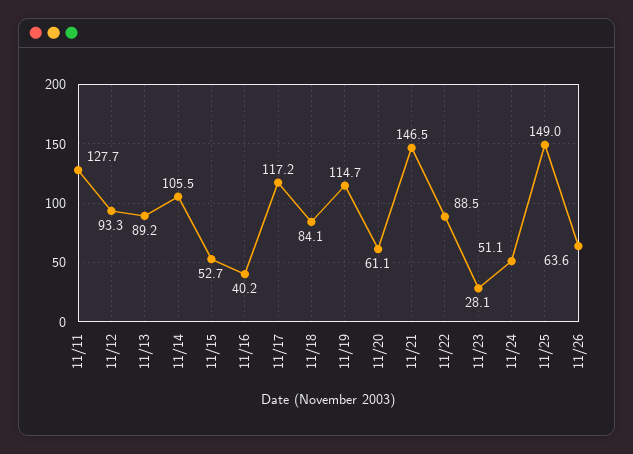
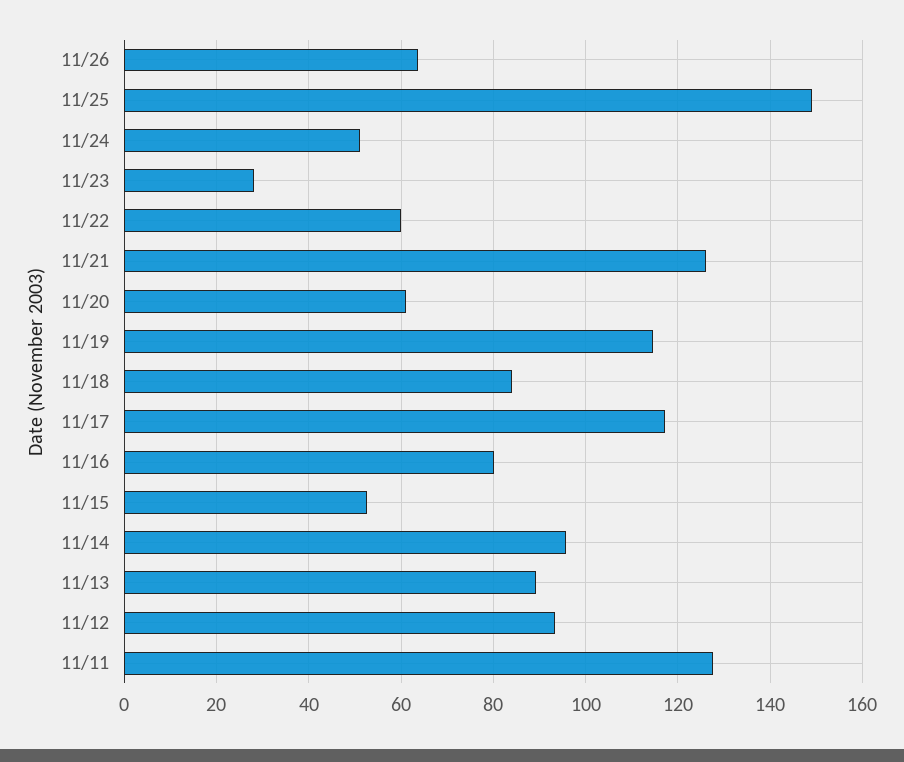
  {
    "11/11": 127.7,
    "11/12": 93.3,
    "11/13": 89.2,
-   "11/14": 105.5,
+   "11/14": 96,
    "11/15": 52.7,
-   "11/16": 40.2,
+   "11/16": 80,
    "11/17": 117.2,
    "11/18": 84.1,
    "11/19": 114.7,
    "11/20": 61.1,
-   "11/21": 146.5,
+   "11/21": 126,
-   "11/22": 88.5,
+   "11/22": 60,
    "11/23": 28.1,
    "11/24": 51.1,
    "11/25": 149,
    "11/26": 63.6
  }

